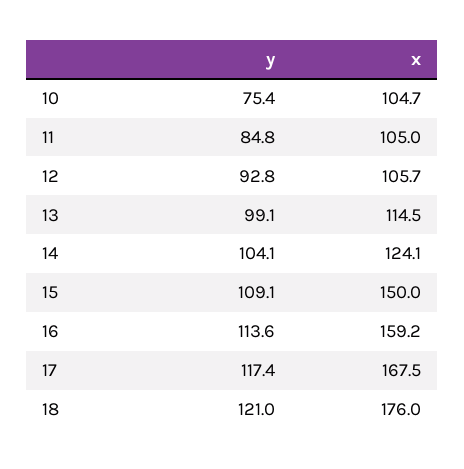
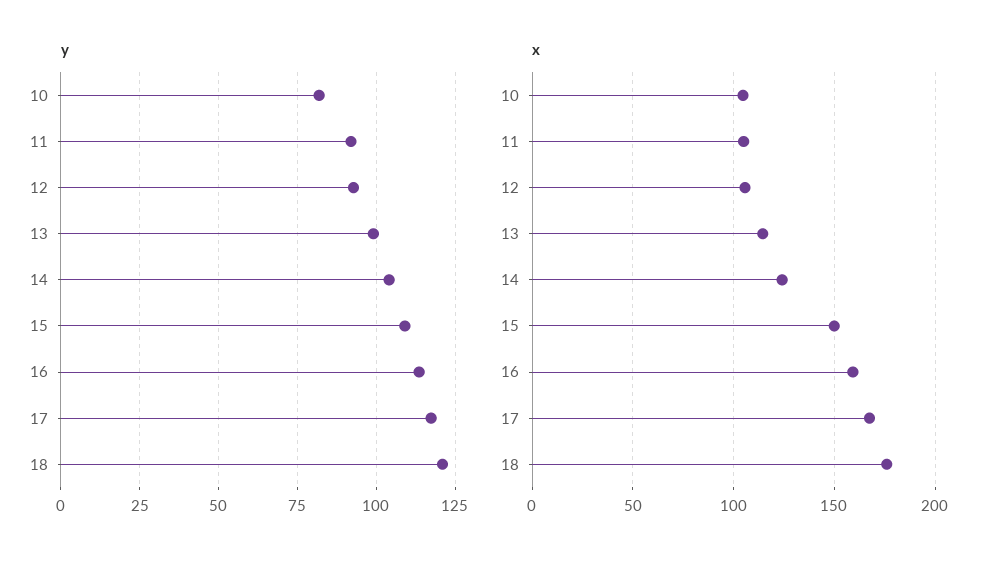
  {
    "y": {
-     "10": 75.4,
+     "10": 82.5,
-     "11": 84.8,
+     "11": 92.5,
      "12": 92.8,
      "13": 99.1,
      "14": 104.1,
      "15": 109.1,
      "16": 113.6,
      "17": 117.4,
      "18": 121
    },
    "x": {
      "10": 104.7,
      "11": 105,
      "12": 105.7,
      "13": 114.5,
      "14": 124.1,
      "15": 150,
      "16": 159.2,
      "17": 167.5,
      "18": 176
    }
  }

